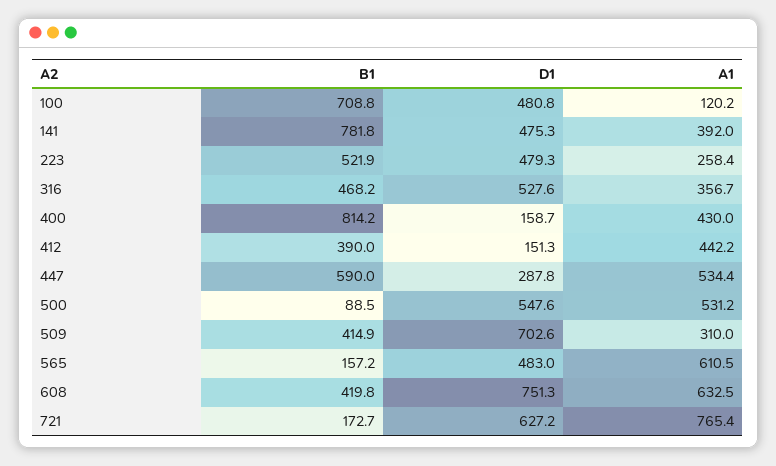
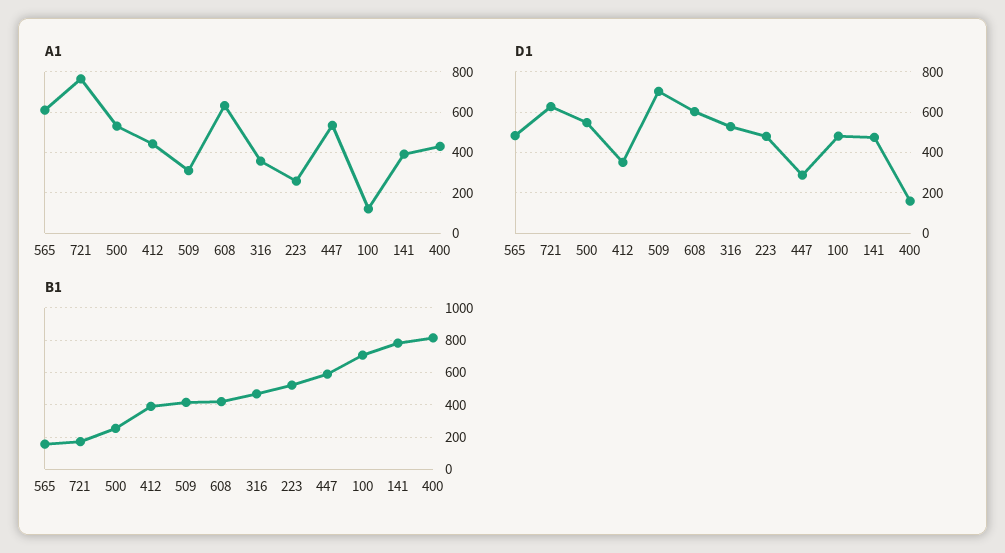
  {
    "B1": {
      "100": 708.8,
      "141": 781.8,
      "223": 521.9,
      "316": 468.2,
      "400": 814.2,
      "412": 390,
      "447": 590,
-     "500": 88.5,
+     "500": 250,
      "509": 414.9,
      "565": 157.2,
      "608": 419.8,
      "721": 172.7
    },
    "D1": {
      "100": 480.8,
      "141": 475.3,
      "223": 479.3,
      "316": 527.6,
      "400": 158.7,
-     "412": 151.3,
+     "412": 350,
      "447": 287.8,
      "500": 547.6,
      "509": 702.6,
      "565": 483,
-     "608": 751.3,
+     "608": 600,
      "721": 627.2
    },
    "A1": {
      "100": 120.2,
      "141": 392,
      "223": 258.4,
      "316": 356.7,
      "400": 430,
      "412": 442.2,
      "447": 534.4,
      "500": 531.2,
      "509": 310,
      "565": 610.5,
      "608": 632.5,
      "721": 765.4
    }
  }

